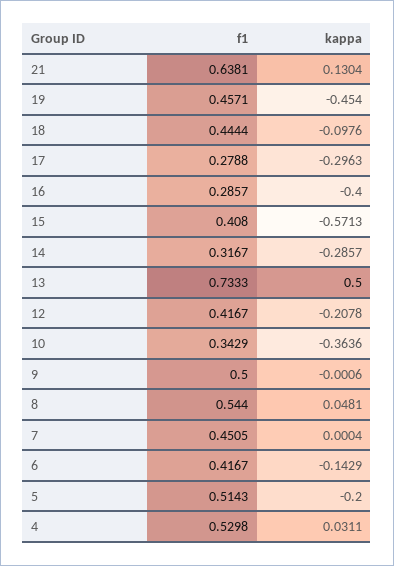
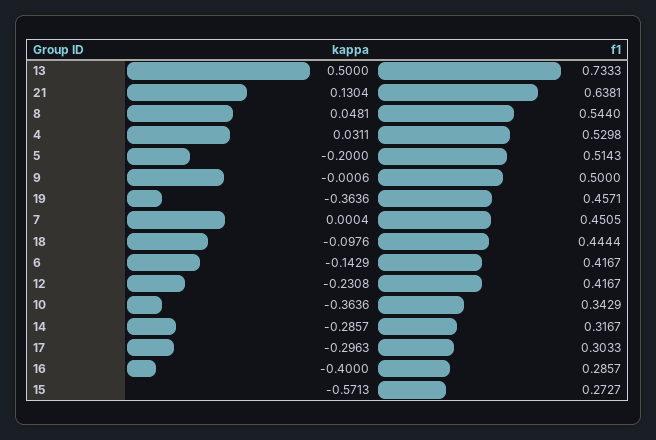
  {
    "f1": {
      "21": 0.6381,
      "19": 0.4571,
      "18": 0.4444,
-     "17": 0.2788,
+     "17": 0.3033,
      "16": 0.2857,
-     "15": 0.408,
+     "15": 0.2727,
      "14": 0.3167,
      "13": 0.7333,
      "12": 0.4167,
      "10": 0.3429,
      "9": 0.5,
      "8": 0.544,
      "7": 0.4505,
      "6": 0.4167,
      "5": 0.5143,
      "4": 0.5298
    },
    "kappa": {
      "21": 0.1304,
-     "19": -0.454,
+     "19": -0.3636,
      "18": -0.0976,
      "17": -0.2963,
      "16": -0.4,
      "15": -0.5713,
      "14": -0.2857,
      "13": 0.5,
-     "12": -0.2078,
+     "12": -0.2308,
      "10": -0.3636,
      "9": -0.0006,
      "8": 0.0481,
      "7": 0.0004,
      "6": -0.1429,
      "5": -0.2,
      "4": 0.0311
    }
  }

